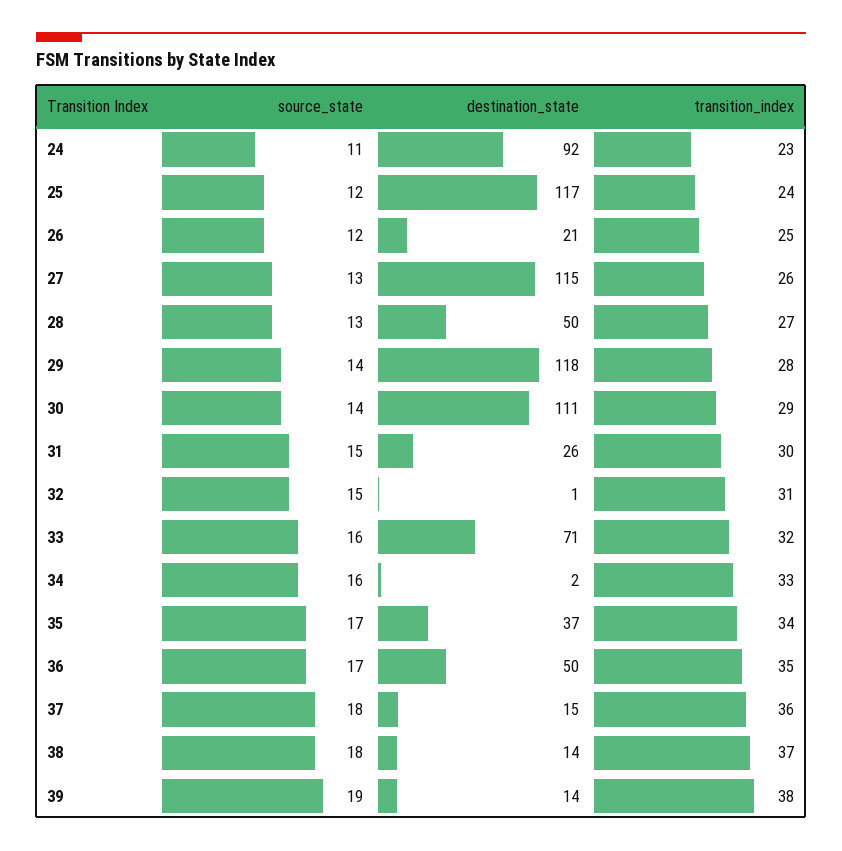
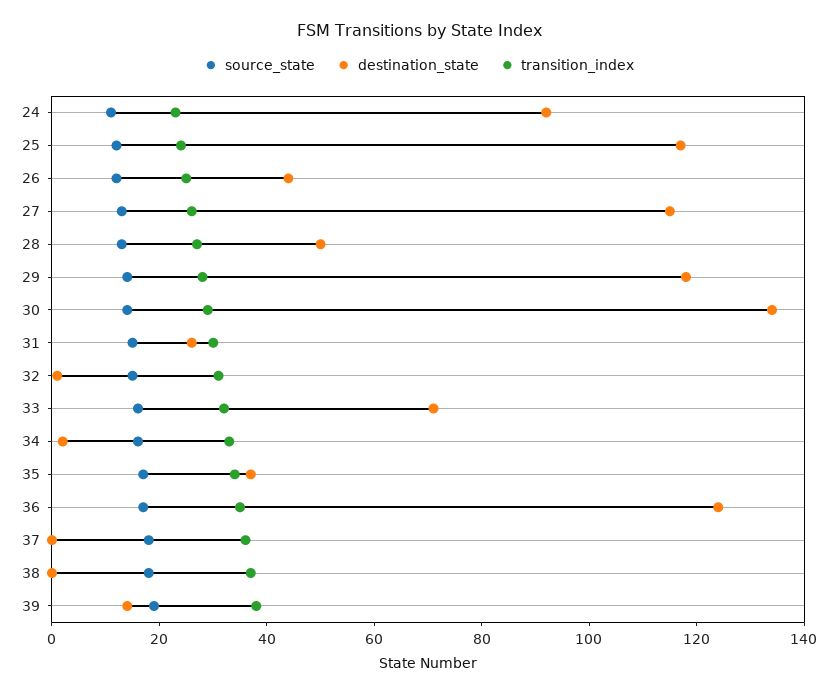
  {
    "source_state": {
      "24": 11,
      "25": 12,
      "26": 12,
      "27": 13,
      "28": 13,
      "29": 14,
      "30": 14,
      "31": 15,
      "32": 15,
      "33": 16,
      "34": 16,
      "35": 17,
      "36": 17,
      "37": 18,
      "38": 18,
      "39": 19
    },
    "destination_state": {
      "24": 92,
      "25": 117,
-     "26": 21,
+     "26": 45,
      "27": 115,
      "28": 50,
      "29": 118,
-     "30": 111,
+     "30": 135,
      "31": 26,
      "32": 1,
      "33": 71,
      "34": 2,
      "35": 37,
-     "36": 50,
+     "36": 125,
-     "37": 15,
+     "37": 0,
-     "38": 14,
+     "38": 0,
      "39": 14
    },
    "transition_index": {
      "24": 23,
      "25": 24,
      "26": 25,
      "27": 26,
      "28": 27,
      "29": 28,
      "30": 29,
      "31": 30,
      "32": 31,
      "33": 32,
      "34": 33,
      "35": 34,
      "36": 35,
      "37": 36,
      "38": 37,
      "39": 38
    }
  }

